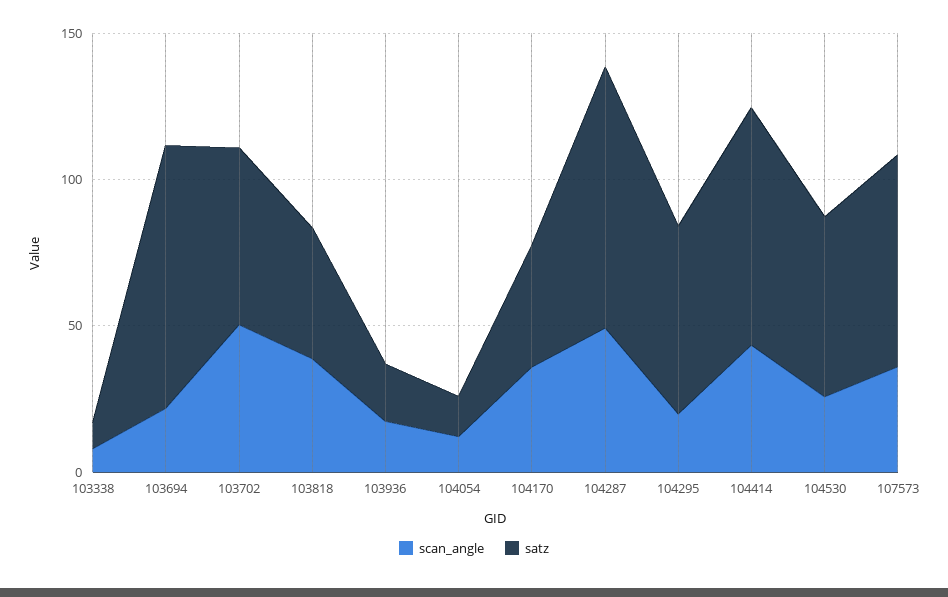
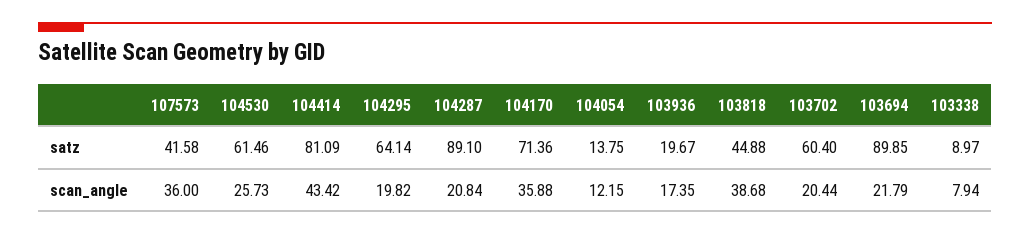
  {
    "scan_angle": {
      "103338": 7.94,
      "103694": 21.79,
-     "103702": 50,
+     "103702": 20.44,
      "103818": 38.68,
      "103936": 17.35,
      "104054": 12.15,
      "104170": 35.88,
-     "104287": 50,
+     "104287": 20.84,
      "104295": 19.82,
      "104414": 43.42,
      "104530": 25.73,
      "107573": 36
    },
    "satz": {
      "103338": 8.97,
      "103694": 89.85,
      "103702": 60.4,
      "103818": 44.88,
      "103936": 19.67,
      "104054": 13.75,
-     "104170": 40,
+     "104170": 71.36,
      "104287": 89.1,
      "104295": 64.14,
      "104414": 81.09,
      "104530": 61.46,
-     "107573": 70
+     "107573": 41.58
    }
  }

